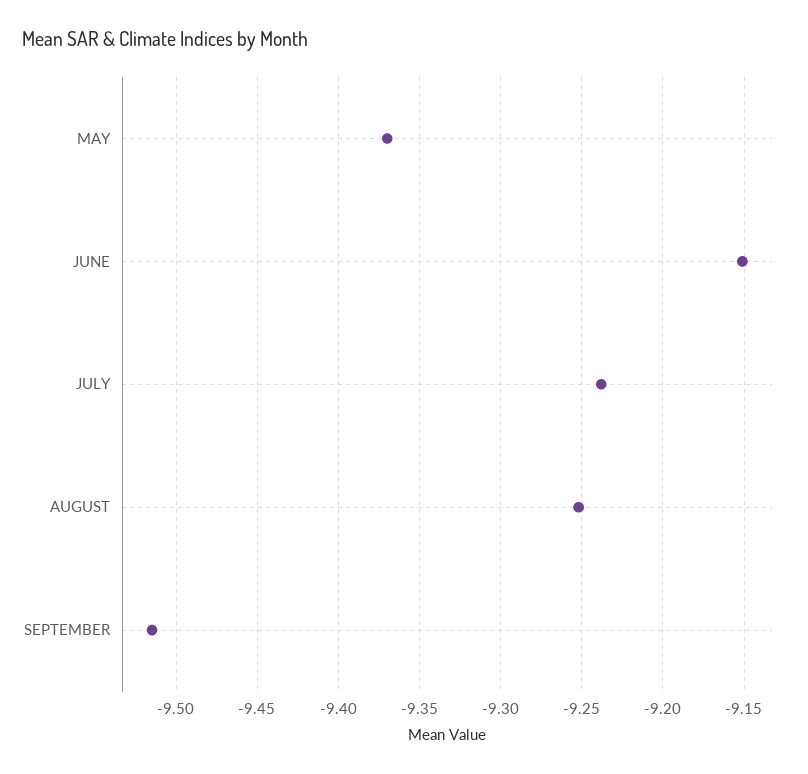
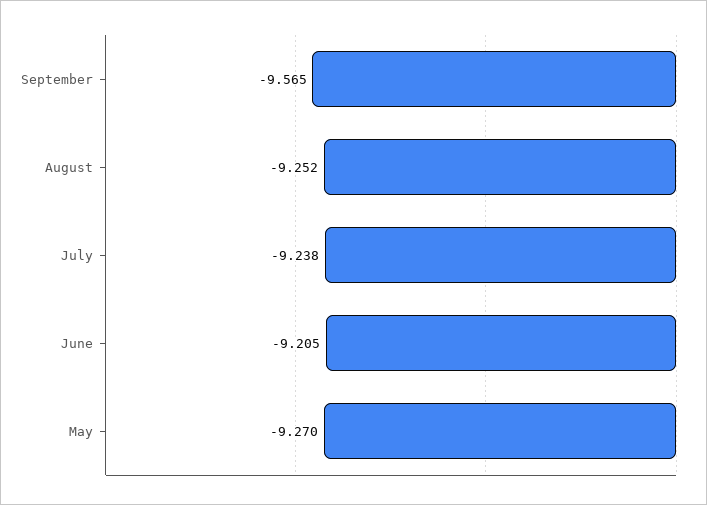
  {
-   "MAY": -9.37,
+   "MAY": -9.27,
-   "JUNE": -9.15,
+   "JUNE": -9.205,
    "JULY": -9.238,
    "AUGUST": -9.252,
-   "SEPTEMBER": -9.515
+   "SEPTEMBER": -9.565
  }

